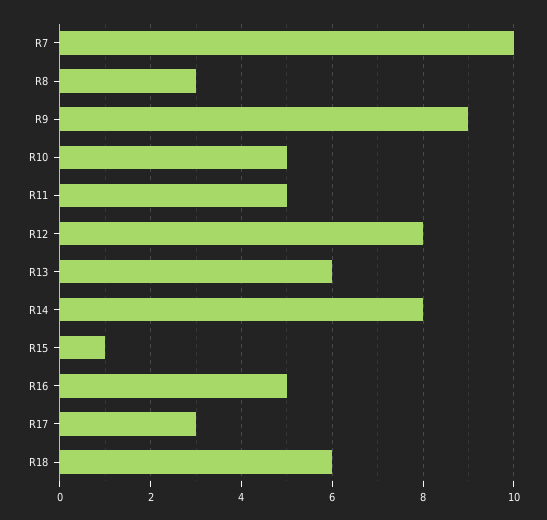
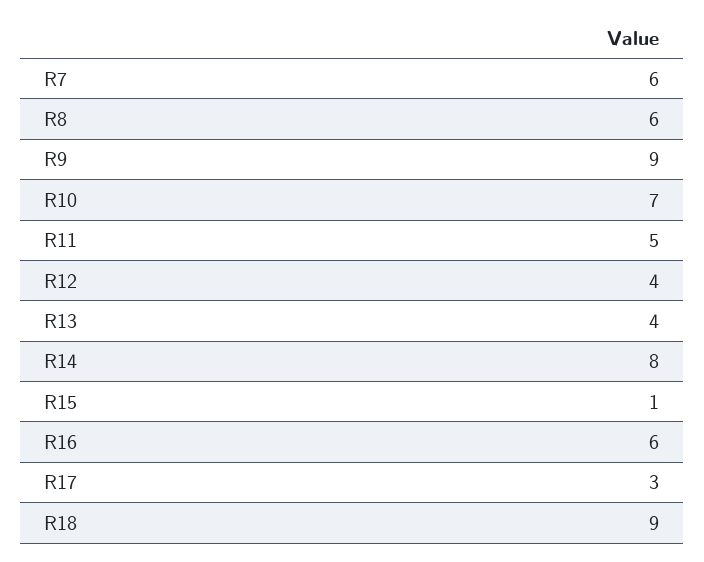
  {
-   "R7": 10,
+   "R7": 6,
-   "R8": 3,
+   "R8": 6,
    "R9": 9,
-   "R10": 5,
+   "R10": 7,
    "R11": 5,
-   "R12": 8,
+   "R12": 4,
-   "R13": 6,
+   "R13": 4,
    "R14": 8,
    "R15": 1,
-   "R16": 5,
+   "R16": 6,
    "R17": 3,
-   "R18": 6
+   "R18": 9
  }

